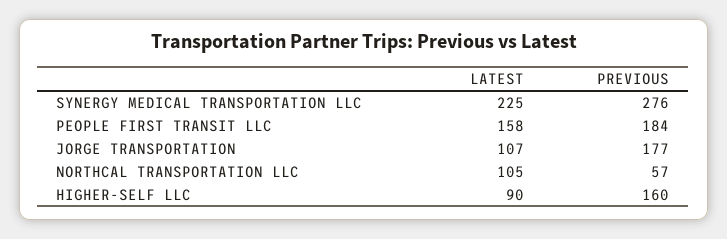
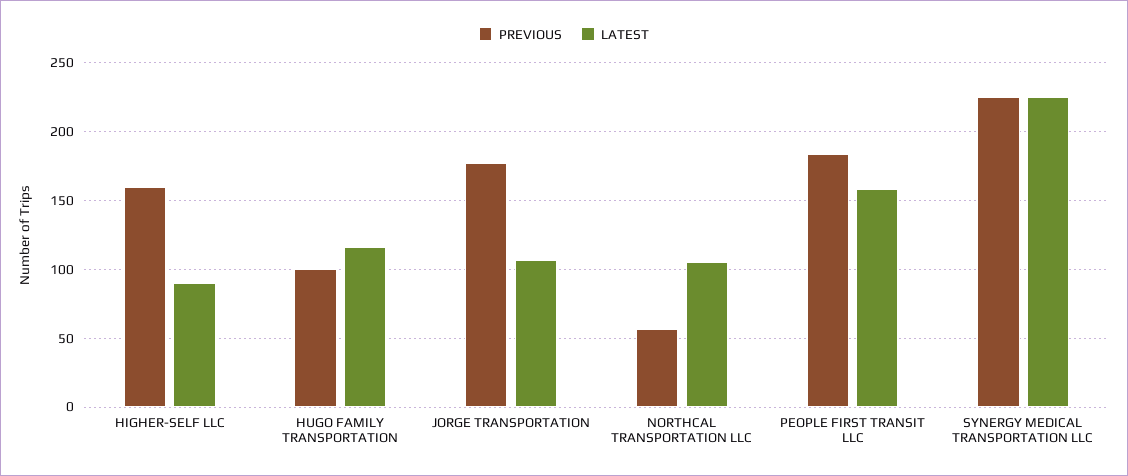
  {
    "LATEST": {
      "SYNERGY MEDICAL TRANSPORTATION LLC": 225,
      "PEOPLE FIRST TRANSIT LLC": 158,
      "JORGE TRANSPORTATION": 107,
      "NORTHCAL TRANSPORTATION LLC": 105,
-     "HIGHER-SELF LLC": 90
+     "HIGHER-SELF LLC": 90,
+     "HUGO FAMILY TRANSPORTATION": 115
    },
    "PREVIOUS": {
-     "SYNERGY MEDICAL TRANSPORTATION LLC": 276,
+     "SYNERGY MEDICAL TRANSPORTATION LLC": 225,
      "PEOPLE FIRST TRANSIT LLC": 184,
      "JORGE TRANSPORTATION": 177,
      "NORTHCAL TRANSPORTATION LLC": 57,
-     "HIGHER-SELF LLC": 160
+     "HIGHER-SELF LLC": 160,
+     "HUGO FAMILY TRANSPORTATION": 100
    }
  }

